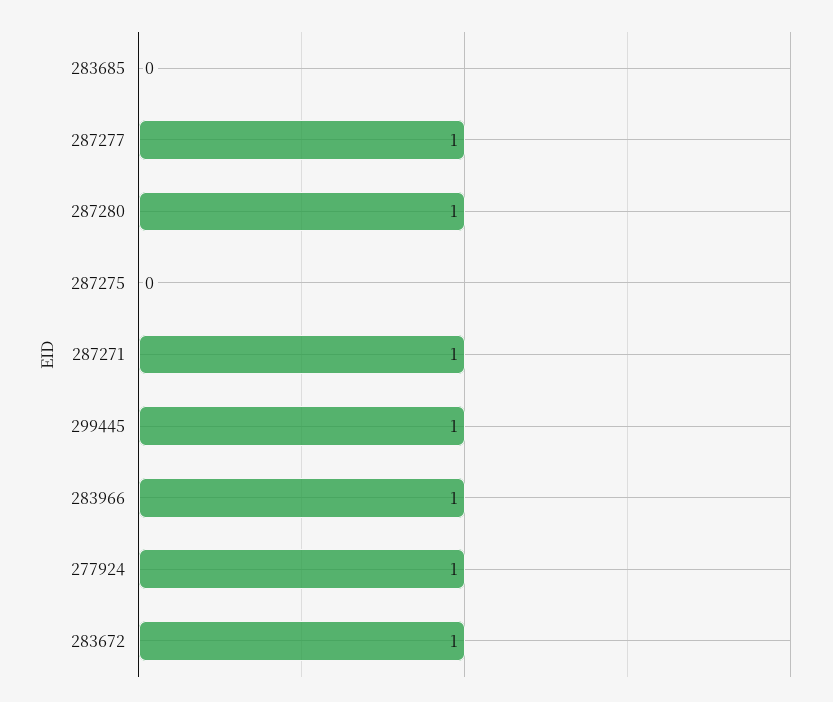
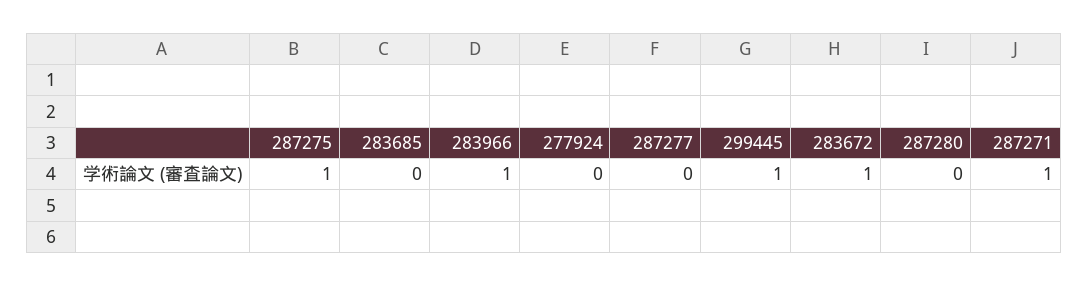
  {
    "283685": 0,
-   "287277": 1,
+   "287277": 0,
-   "287280": 1,
+   "287280": 0,
-   "287275": 0,
+   "287275": 1,
    "287271": 1,
    "299445": 1,
    "283966": 1,
-   "277924": 1,
+   "277924": 0,
    "283672": 1
  }

